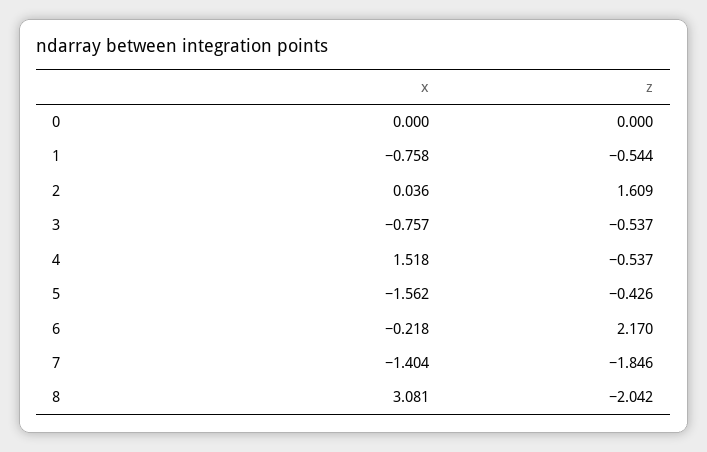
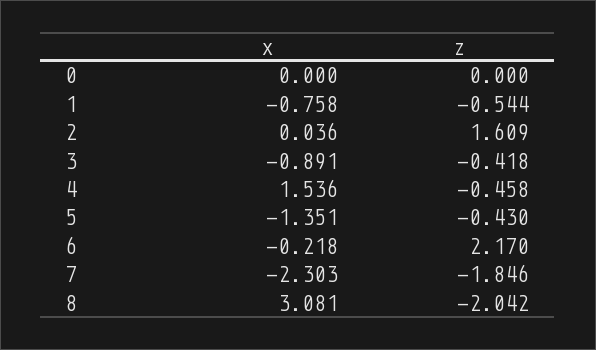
  {
    "x": {
      "0": 0,
      "1": -0.758,
      "2": 0.036,
-     "3": -0.757,
+     "3": -0.891,
-     "4": 1.518,
+     "4": 1.536,
-     "5": -1.562,
+     "5": -1.351,
      "6": -0.218,
-     "7": -1.404,
+     "7": -2.303,
      "8": 3.081
    },
    "z": {
      "0": 0,
      "1": -0.544,
      "2": 1.609,
-     "3": -0.537,
+     "3": -0.418,
-     "4": -0.537,
+     "4": -0.458,
-     "5": -0.426,
+     "5": -0.43,
      "6": 2.17,
      "7": -1.846,
      "8": -2.042
    }
  }

